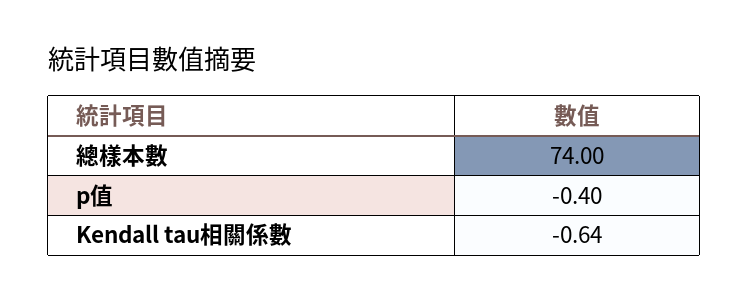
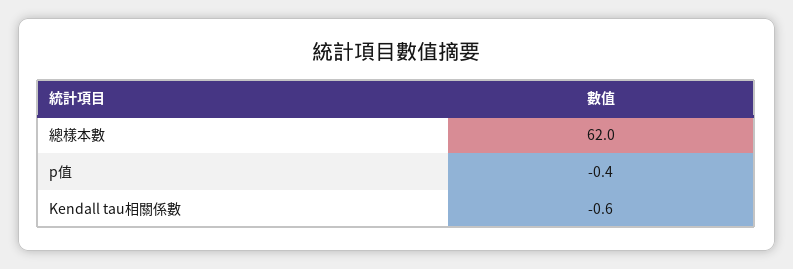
  {
-   "總樣本數": 74,
+   "總樣本數": 62,
    "p值": -0.4,
    "Kendall tau相關係數": -0.64
  }

